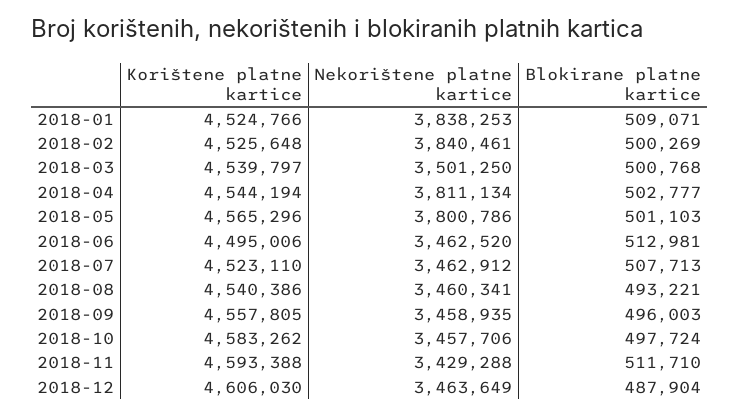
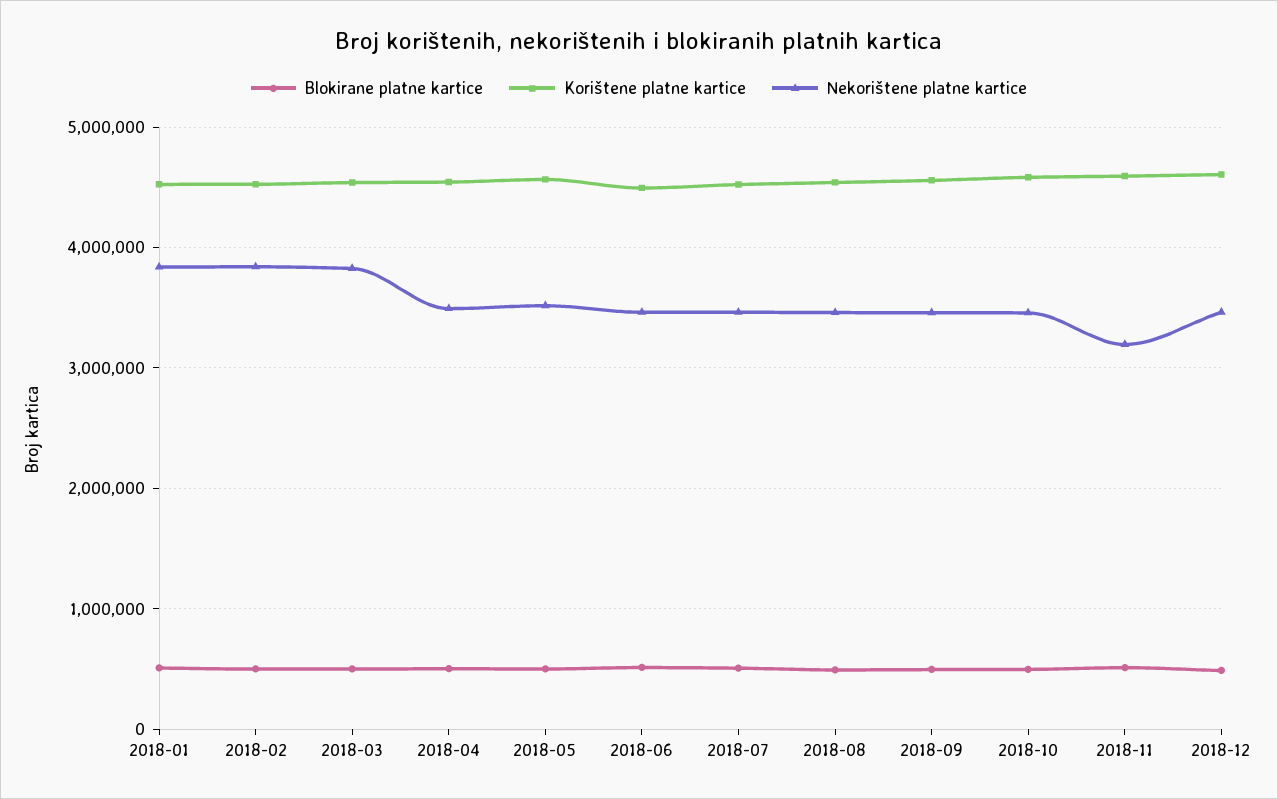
  {
    "Korištene platne kartice": {
      "2018-01": 4524766,
      "2018-02": 4525648,
      "2018-03": 4539797,
      "2018-04": 4544194,
      "2018-05": 4565296,
      "2018-06": 4495006,
      "2018-07": 4523110,
      "2018-08": 4540386,
      "2018-09": 4557805,
      "2018-10": 4583262,
      "2018-11": 4593388,
      "2018-12": 4606030
    },
    "Nekorištene platne kartice": {
      "2018-01": 3838253,
      "2018-02": 3840461,
-     "2018-03": 3501250,
+     "2018-03": 3800000,
-     "2018-04": 3811134,
+     "2018-04": 3500000,
-     "2018-05": 3800786,
+     "2018-05": 3500000,
      "2018-06": 3462520,
      "2018-07": 3462912,
      "2018-08": 3460341,
      "2018-09": 3458935,
      "2018-10": 3457706,
-     "2018-11": 3429288,
+     "2018-11": 3200000,
      "2018-12": 3463649
    },
    "Blokirane platne kartice": {
      "2018-01": 509071,
      "2018-02": 500269,
      "2018-03": 500768,
      "2018-04": 502777,
      "2018-05": 501103,
      "2018-06": 512981,
      "2018-07": 507713,
      "2018-08": 493221,
      "2018-09": 496003,
      "2018-10": 497724,
      "2018-11": 511710,
      "2018-12": 487904
    }
  }

